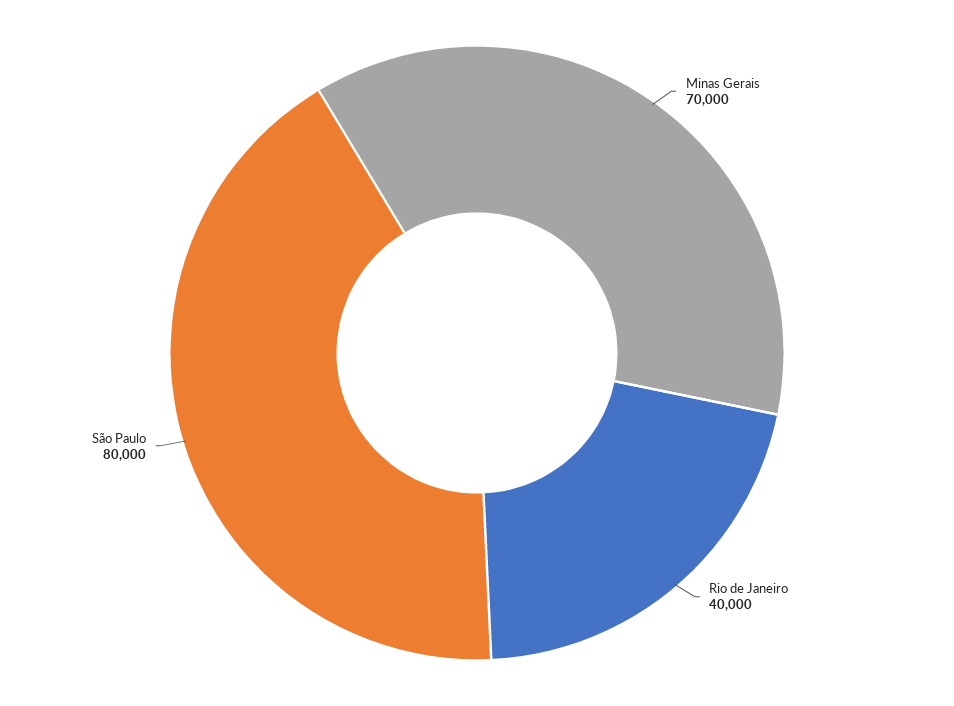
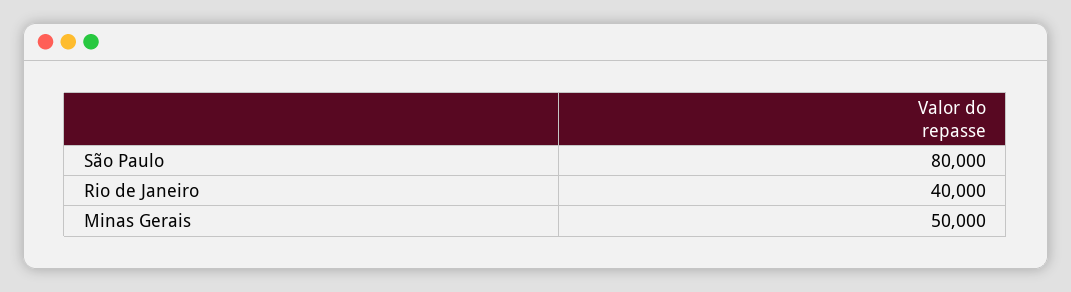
  {
-   "Minas Gerais": 70000,
+   "Minas Gerais": 50000,
    "Rio de Janeiro": 40000,
    "São Paulo": 80000
  }

